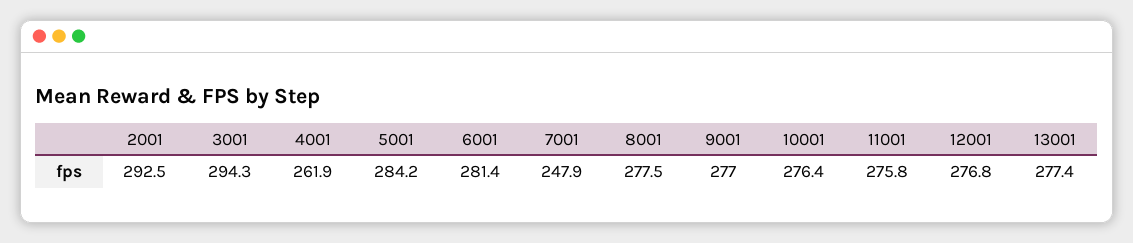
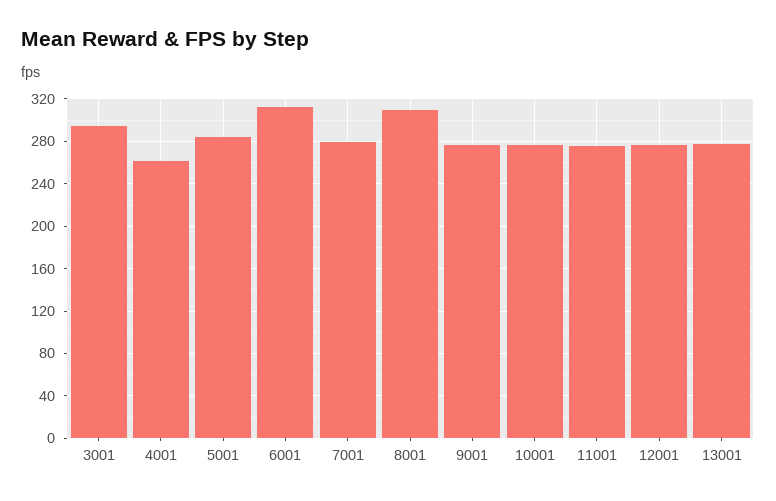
  {
-   "2001": 292.5,
    "3001": 294.3,
    "4001": 261.9,
    "5001": 284.2,
-   "6001": 281.4,
+   "6001": 310,
-   "7001": 247.9,
+   "7001": 280,
-   "8001": 277.5,
+   "8001": 310,
    "9001": 277,
    "10001": 276.4,
    "11001": 275.8,
    "12001": 276.8,
    "13001": 277.4
  }

